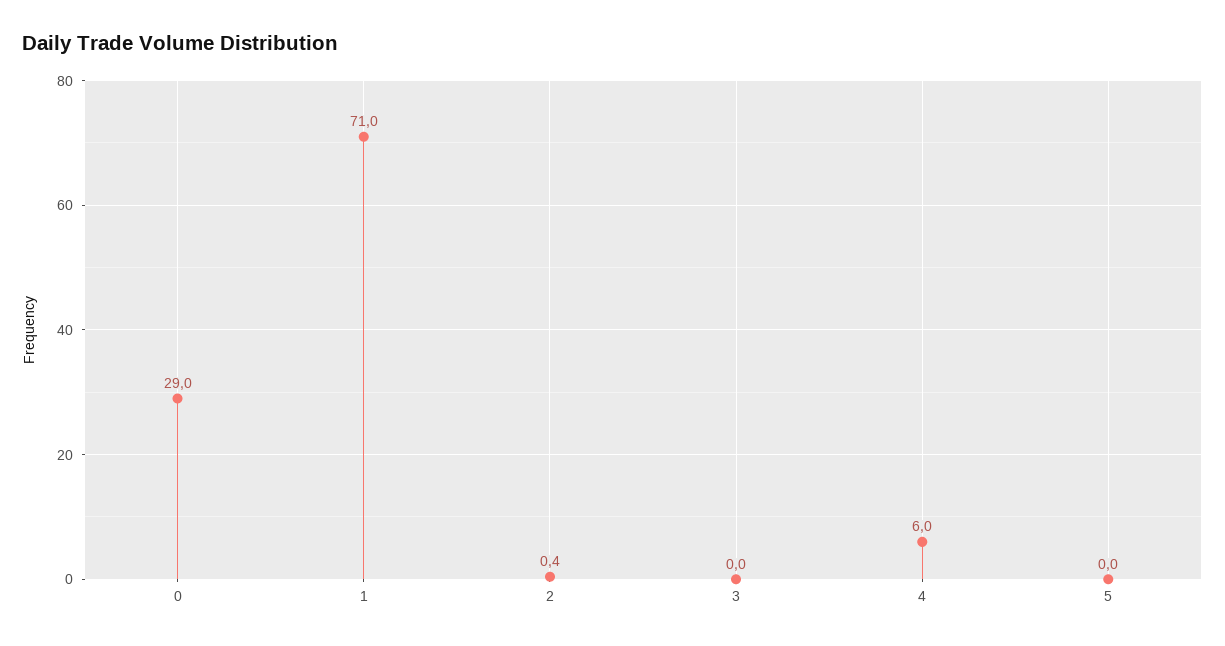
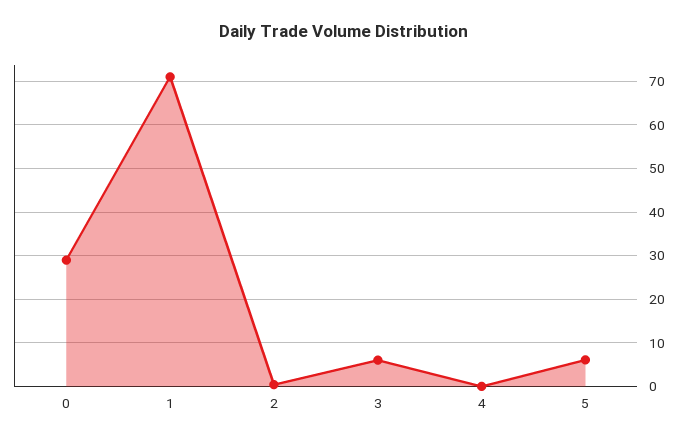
  {
    "0": 29,
    "1": 71,
    "2": 0.4,
-   "3": 0,
+   "3": 6,
-   "4": 6,
+   "4": 0,
-   "5": 0
+   "5": 6
  }

